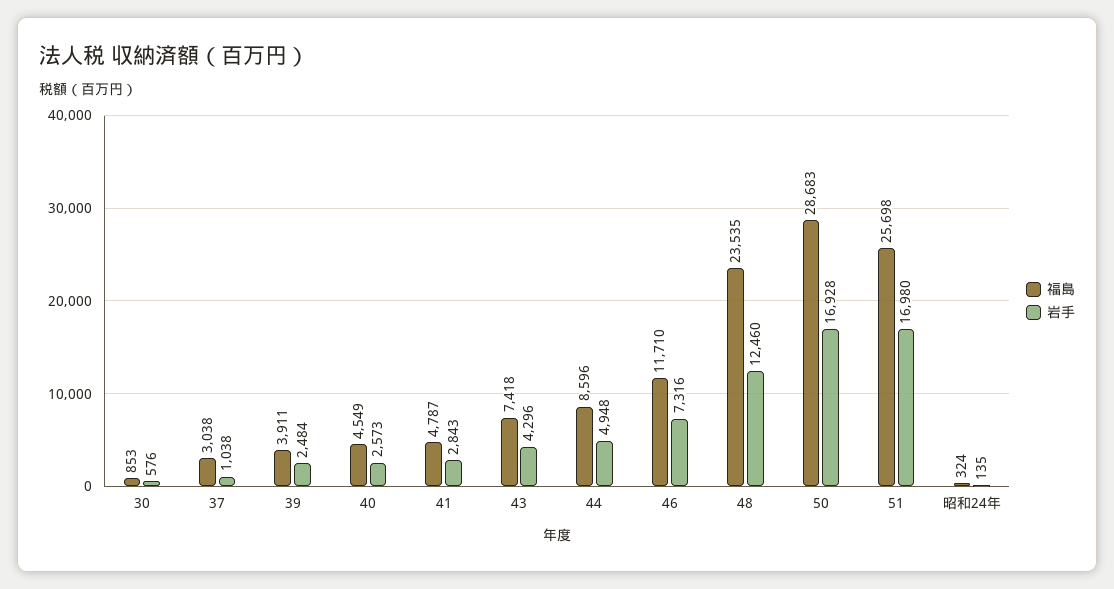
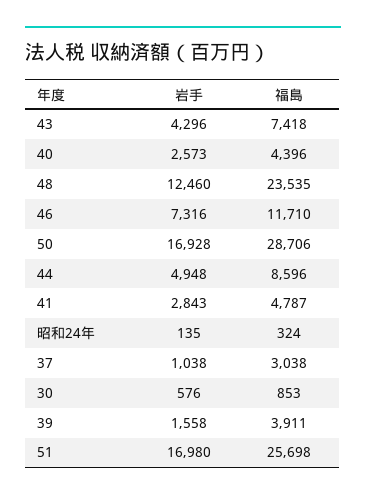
  {
    "福島": {
      "30": 853,
      "37": 3038,
      "39": 3911,
-     "40": 4549,
+     "40": 4396,
      "41": 4787,
      "43": 7418,
      "44": 8596,
      "46": 11710,
      "48": 23535,
-     "50": 28683,
+     "50": 28706,
      "51": 25698,
      "昭和24年": 324
    },
    "岩手": {
      "30": 576,
      "37": 1038,
-     "39": 2484,
+     "39": 1558,
      "40": 2573,
      "41": 2843,
      "43": 4296,
      "44": 4948,
      "46": 7316,
      "48": 12460,
      "50": 16928,
      "51": 16980,
      "昭和24年": 135
    }
  }

